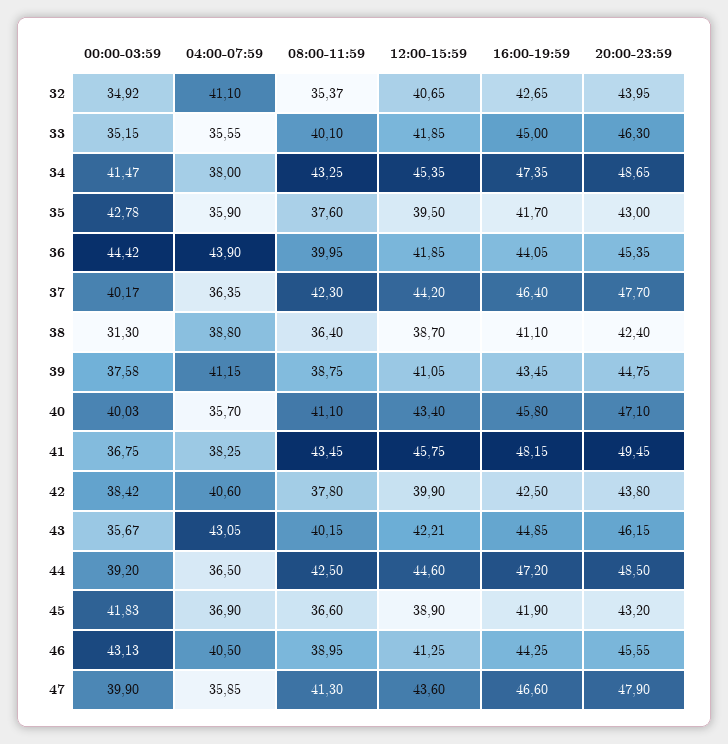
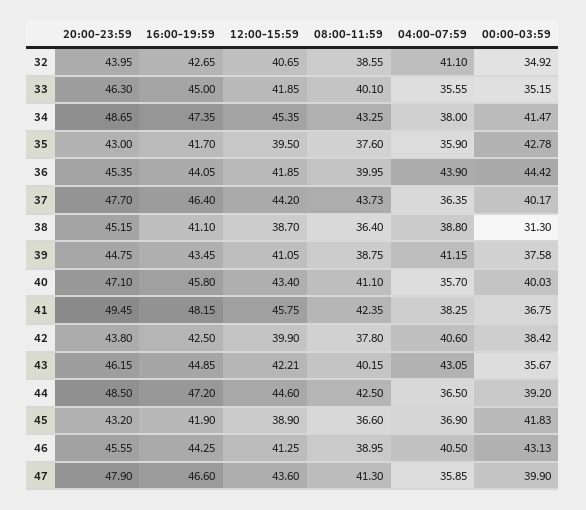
  {
    "00:00-03:59": {
      "32": 34.92,
      "33": 35.15,
      "34": 41.47,
      "35": 42.78,
      "36": 44.42,
      "37": 40.17,
      "38": 31.3,
      "39": 37.58,
      "40": 40.03,
      "41": 36.75,
      "42": 38.42,
      "43": 35.67,
      "44": 39.2,
      "45": 41.83,
      "46": 43.13,
      "47": 39.9
    },
    "04:00-07:59": {
      "32": 41.1,
      "33": 35.55,
      "34": 38,
      "35": 35.9,
      "36": 43.9,
      "37": 36.35,
      "38": 38.8,
      "39": 41.15,
      "40": 35.7,
      "41": 38.25,
      "42": 40.6,
      "43": 43.05,
      "44": 36.5,
      "45": 36.9,
      "46": 40.5,
      "47": 35.85
    },
    "08:00-11:59": {
-     "32": 35.37,
+     "32": 38.55,
      "33": 40.1,
      "34": 43.25,
      "35": 37.6,
      "36": 39.95,
-     "37": 42.3,
+     "37": 43.73,
      "38": 36.4,
      "39": 38.75,
      "40": 41.1,
-     "41": 43.45,
+     "41": 42.35,
      "42": 37.8,
      "43": 40.15,
      "44": 42.5,
      "45": 36.6,
      "46": 38.95,
      "47": 41.3
    },
    "12:00-15:59": {
      "32": 40.65,
      "33": 41.85,
      "34": 45.35,
      "35": 39.5,
      "36": 41.85,
      "37": 44.2,
      "38": 38.7,
      "39": 41.05,
      "40": 43.4,
      "41": 45.75,
      "42": 39.9,
      "43": 42.21,
      "44": 44.6,
      "45": 38.9,
      "46": 41.25,
      "47": 43.6
    },
    "16:00-19:59": {
      "32": 42.65,
      "33": 45,
      "34": 47.35,
      "35": 41.7,
      "36": 44.05,
      "37": 46.4,
      "38": 41.1,
      "39": 43.45,
      "40": 45.8,
      "41": 48.15,
      "42": 42.5,
      "43": 44.85,
      "44": 47.2,
      "45": 41.9,
      "46": 44.25,
      "47": 46.6
    },
    "20:00-23:59": {
      "32": 43.95,
      "33": 46.3,
      "34": 48.65,
      "35": 43,
      "36": 45.35,
      "37": 47.7,
-     "38": 42.4,
+     "38": 45.15,
      "39": 44.75,
      "40": 47.1,
      "41": 49.45,
      "42": 43.8,
      "43": 46.15,
      "44": 48.5,
      "45": 43.2,
      "46": 45.55,
      "47": 47.9
    }
  }

